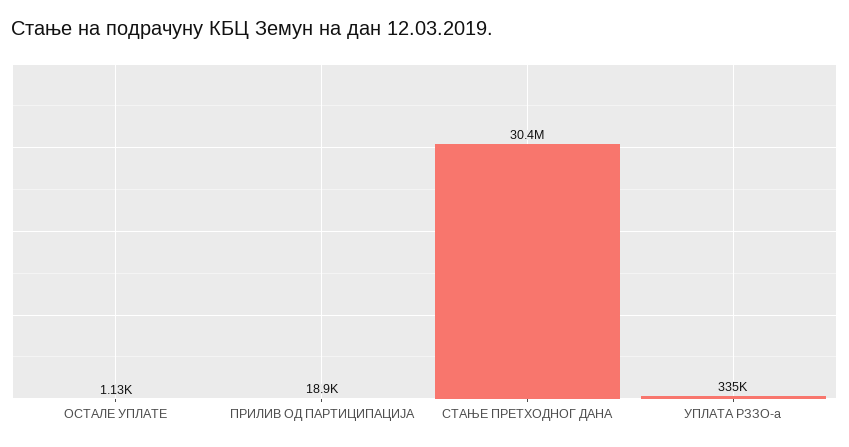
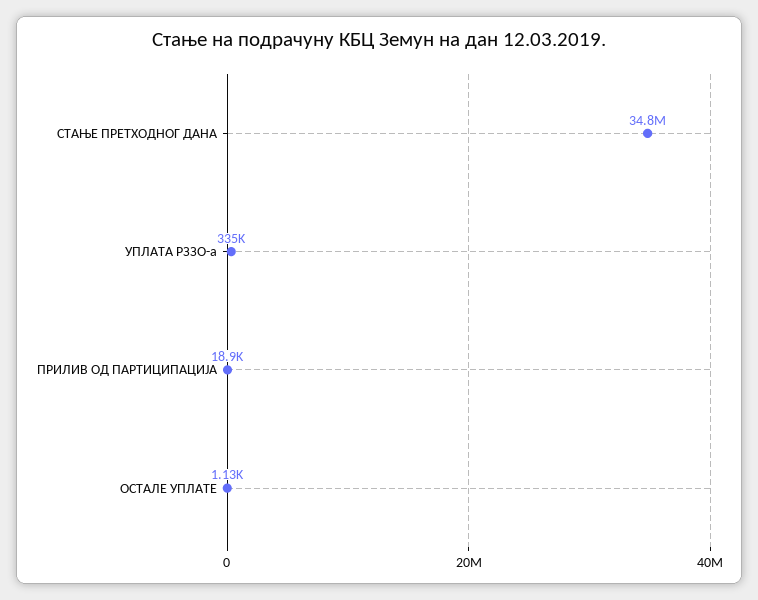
  {
    "ОСТАЛЕ УПЛАТЕ": 1130,
    "ПРИЛИВ ОД ПАРТИЦИПАЦИЈА": 18900,
-   "СТАЊЕ ПРЕТХОДНОГ ДАНА": 30400000,
+   "СТАЊЕ ПРЕТХОДНОГ ДАНА": 34800000,
    "УПЛАТА РЗЗО-а": 335000
  }

